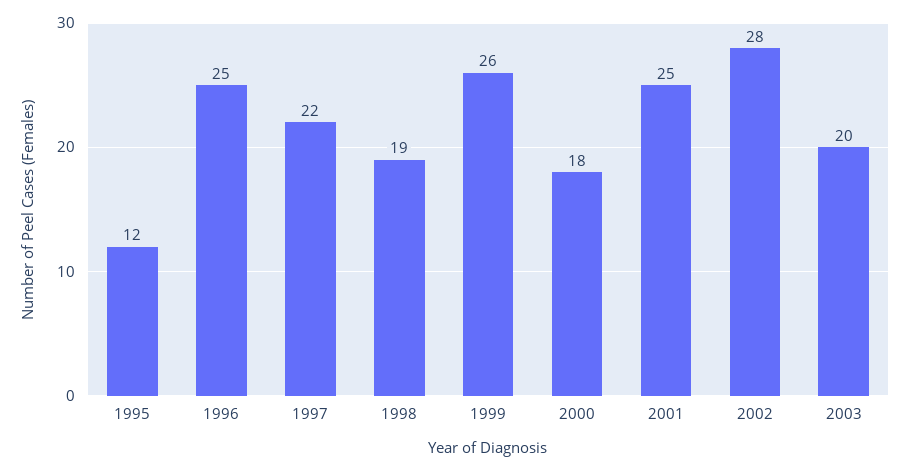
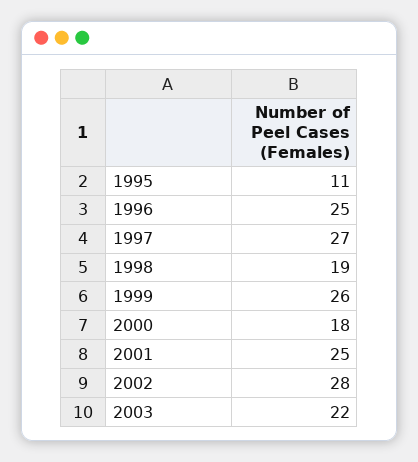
  {
-   "1995": 12,
+   "1995": 11,
    "1996": 25,
-   "1997": 22,
+   "1997": 27,
    "1998": 19,
    "1999": 26,
    "2000": 18,
    "2001": 25,
    "2002": 28,
-   "2003": 20
+   "2003": 22
  }

